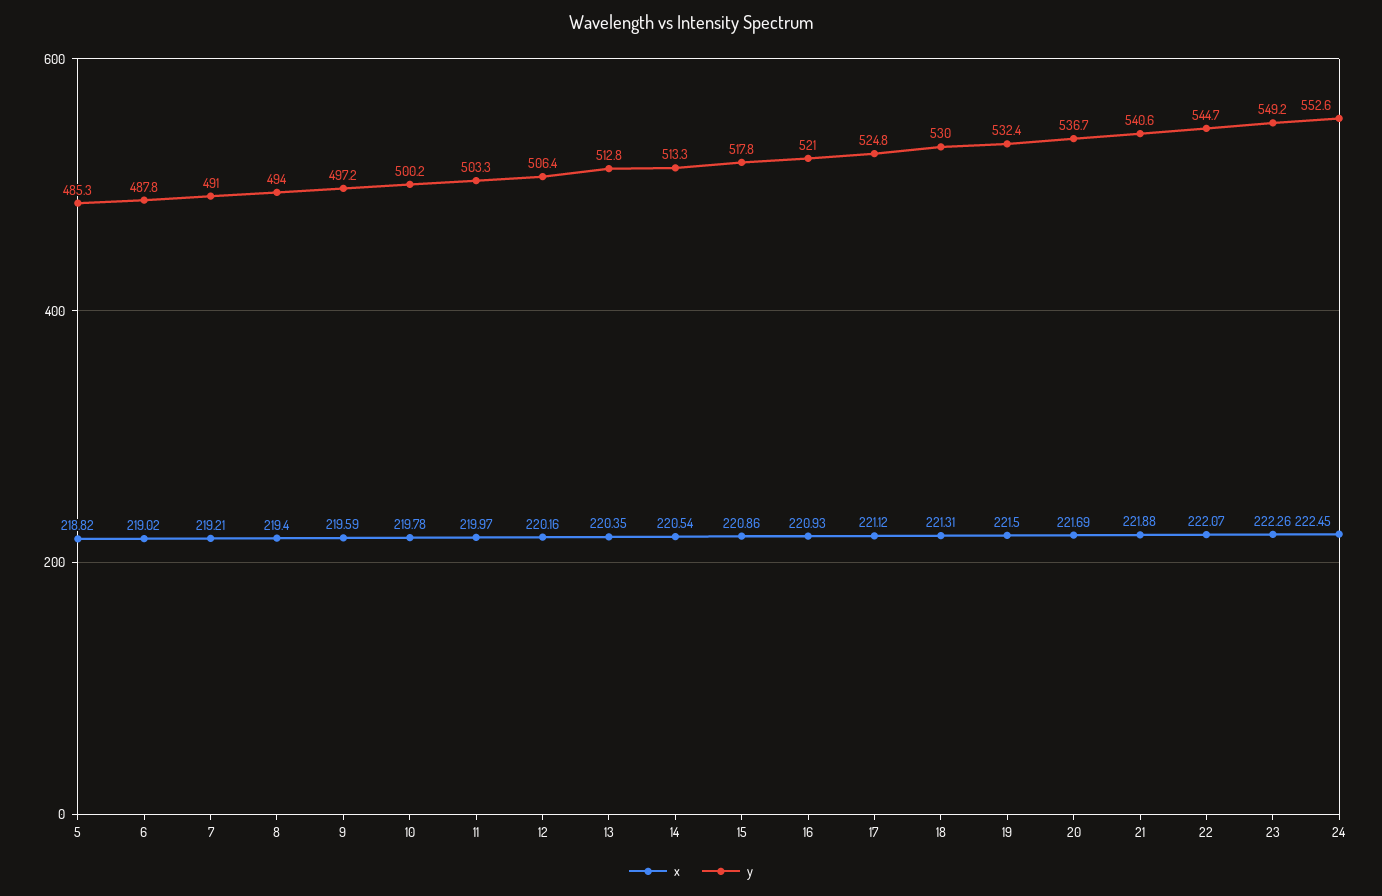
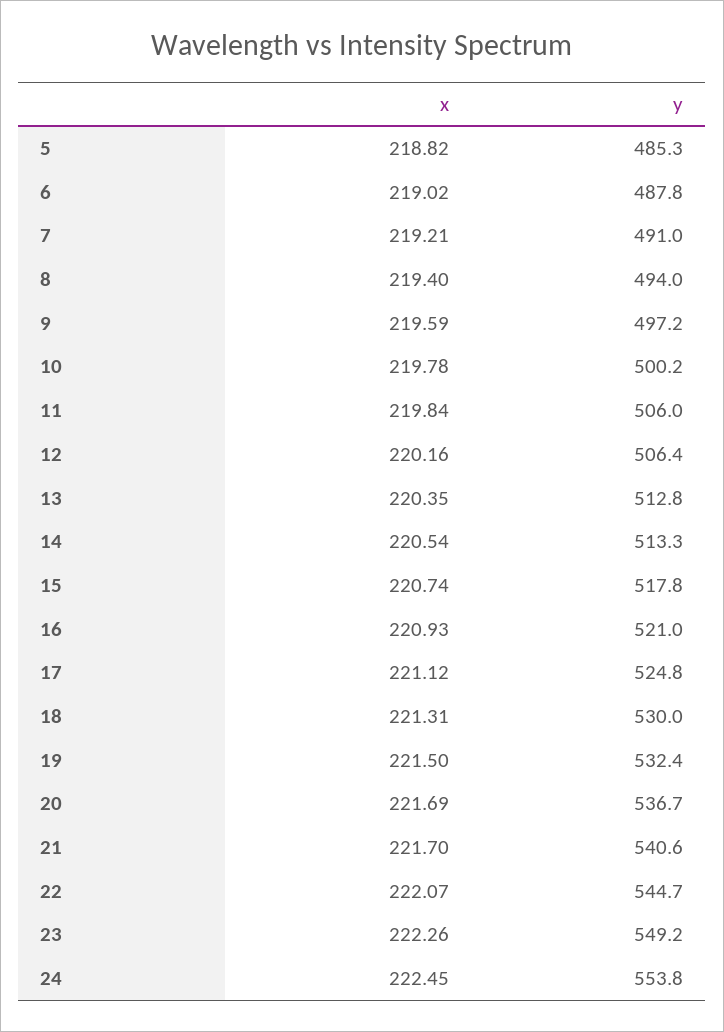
  {
    "x": {
      "5": 218.82,
      "6": 219.02,
      "7": 219.21,
      "8": 219.4,
      "9": 219.59,
      "10": 219.78,
-     "11": 219.97,
+     "11": 219.84,
      "12": 220.16,
      "13": 220.35,
      "14": 220.54,
-     "15": 220.86,
+     "15": 220.74,
      "16": 220.93,
      "17": 221.12,
      "18": 221.31,
      "19": 221.5,
      "20": 221.69,
-     "21": 221.88,
+     "21": 221.7,
      "22": 222.07,
      "23": 222.26,
      "24": 222.45
    },
    "y": {
      "5": 485.3,
      "6": 487.8,
      "7": 491,
      "8": 494,
      "9": 497.2,
      "10": 500.2,
-     "11": 503.3,
+     "11": 506,
      "12": 506.4,
      "13": 512.8,
      "14": 513.3,
      "15": 517.8,
      "16": 521,
      "17": 524.8,
      "18": 530,
      "19": 532.4,
      "20": 536.7,
      "21": 540.6,
      "22": 544.7,
      "23": 549.2,
-     "24": 552.6
+     "24": 553.8
    }
  }

